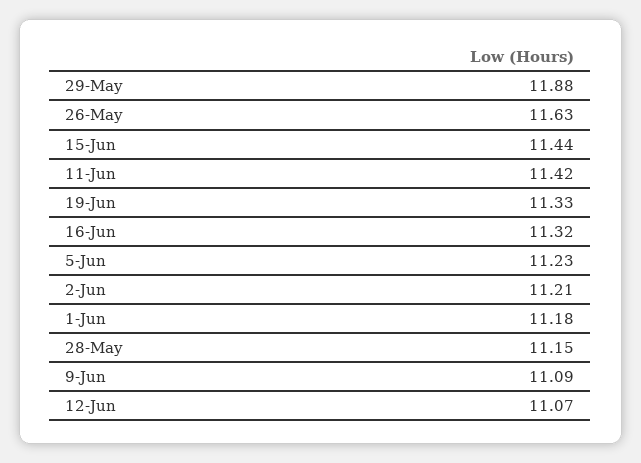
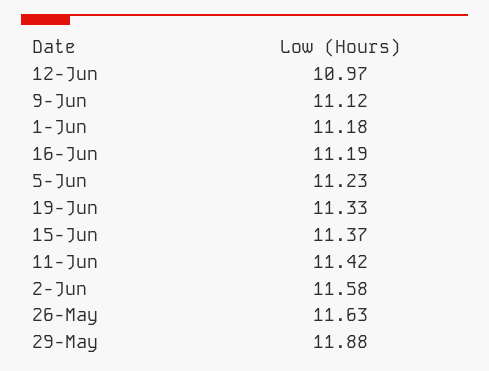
  {
    "29-May": 11.88,
    "26-May": 11.63,
-   "15-Jun": 11.44,
+   "15-Jun": 11.37,
    "11-Jun": 11.42,
    "19-Jun": 11.33,
-   "16-Jun": 11.32,
+   "16-Jun": 11.19,
    "5-Jun": 11.23,
-   "2-Jun": 11.21,
+   "2-Jun": 11.58,
    "1-Jun": 11.18,
-   "28-May": 11.15,
-   "9-Jun": 11.09,
+   "9-Jun": 11.12,
-   "12-Jun": 11.07
+   "12-Jun": 10.97
  }

